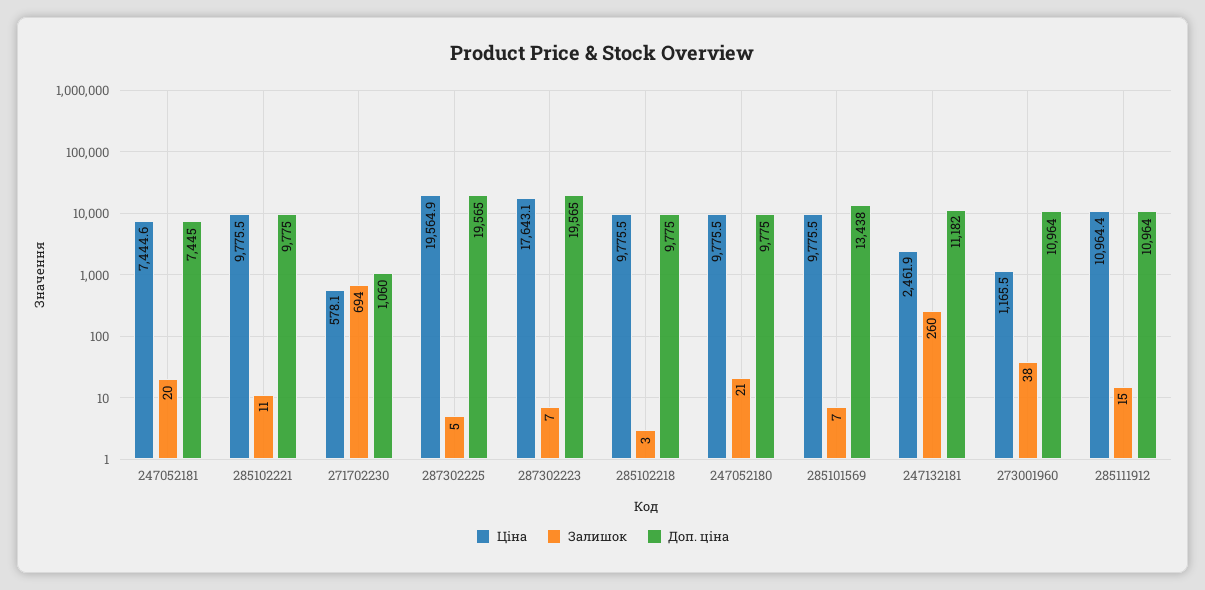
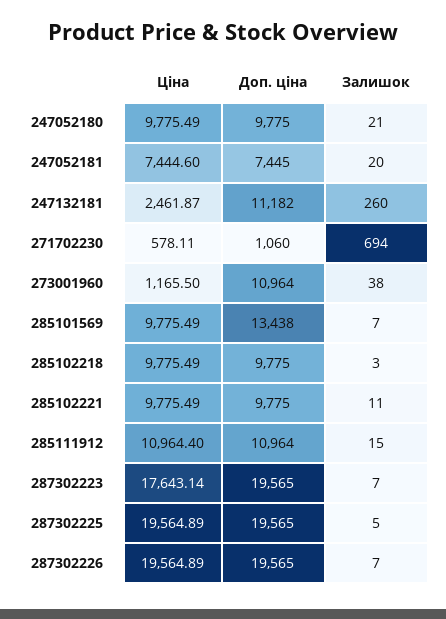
  {
    "Ціна": {
      "247052181": 7444.6,
      "285102221": 9775.49,
      "271702230": 578.11,
      "287302225": 19564.89,
      "287302223": 17643.14,
      "285102218": 9775.49,
      "247052180": 9775.49,
      "285101569": 9775.49,
      "247132181": 2461.87,
      "273001960": 1165.5,
-     "285111912": 10964.4
+     "285111912": 10964.4,
+     "287302226": 19564.89
    },
    "Залишок": {
      "247052181": 20,
      "285102221": 11,
      "271702230": 694,
      "287302225": 5,
      "287302223": 7,
      "285102218": 3,
      "247052180": 21,
      "285101569": 7,
      "247132181": 260,
      "273001960": 38,
-     "285111912": 15
+     "285111912": 15,
+     "287302226": 7
    },
    "Доп. ціна": {
      "247052181": 7445,
      "285102221": 9775,
      "271702230": 1060,
      "287302225": 19565,
      "287302223": 19565,
      "285102218": 9775,
      "247052180": 9775,
      "285101569": 13438,
      "247132181": 11182,
      "273001960": 10964,
-     "285111912": 10964
+     "285111912": 10964,
+     "287302226": 19565
    }
  }

